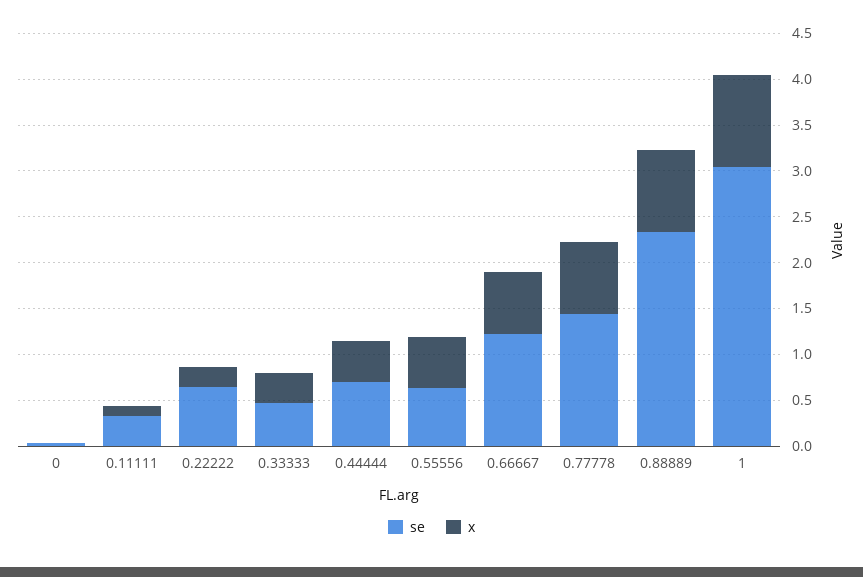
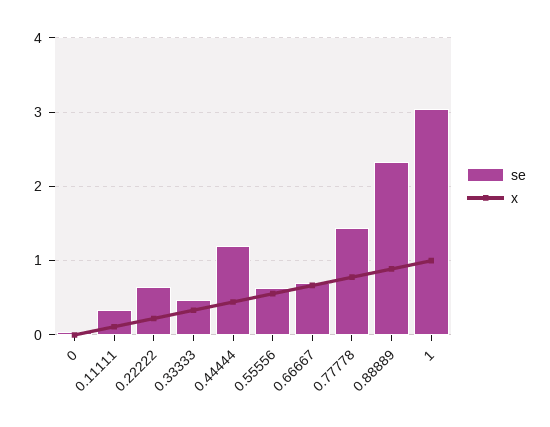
  {
    "se": {
      "0": 0,
      "0.11111": 0.3,
      "0.22222": 0.6,
      "0.33333": 0.5,
-     "0.44444": 0.7,
+     "0.44444": 1.2,
      "0.55556": 0.6,
-     "0.66667": 1.2,
+     "0.66667": 0.7,
      "0.77778": 1.4,
      "0.88889": 2.3,
      "1": 3
    },
    "x": {
      "0": 0,
      "0.11111": 0.1,
      "0.22222": 0.2,
      "0.33333": 0.3,
      "0.44444": 0.4,
      "0.55556": 0.6,
      "0.66667": 0.7,
      "0.77778": 0.8,
      "0.88889": 0.9,
      "1": 1
    }
  }

